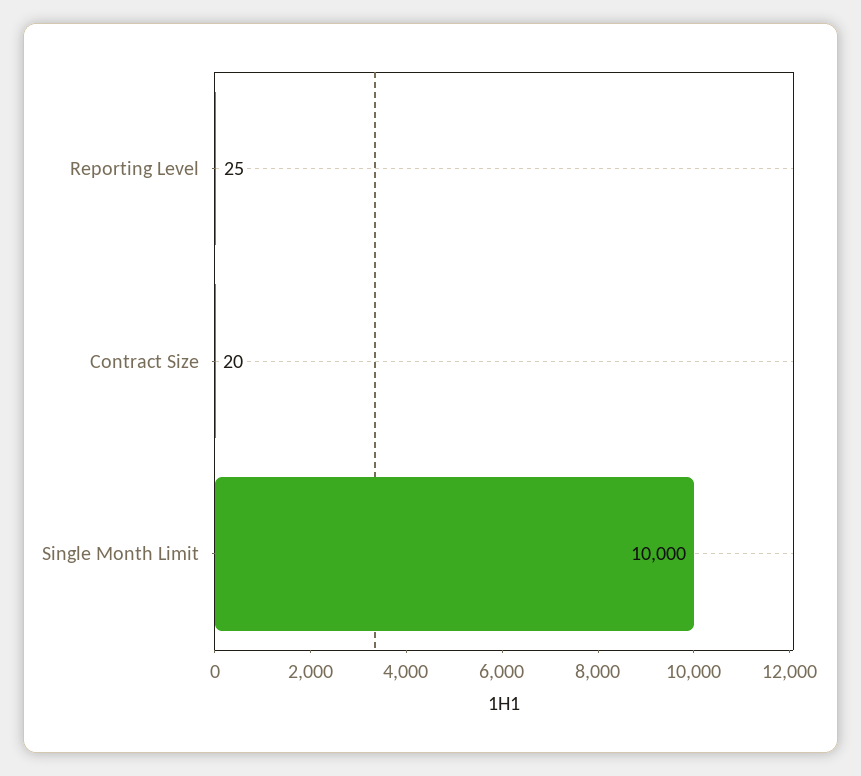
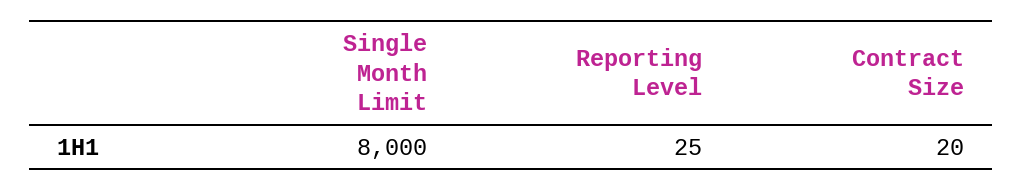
  {
    "Reporting Level": 25,
    "Contract Size": 20,
-   "Single Month Limit": 10000
+   "Single Month Limit": 8000
  }

